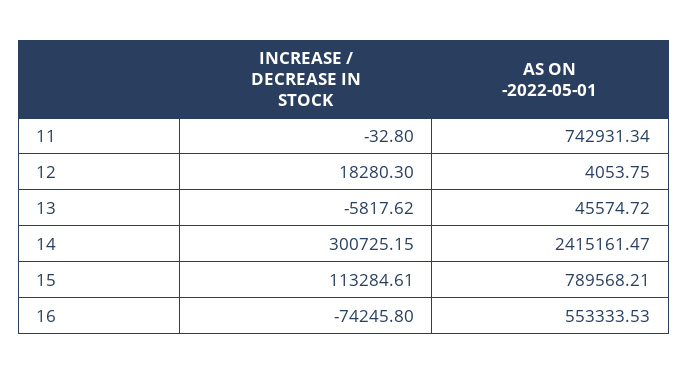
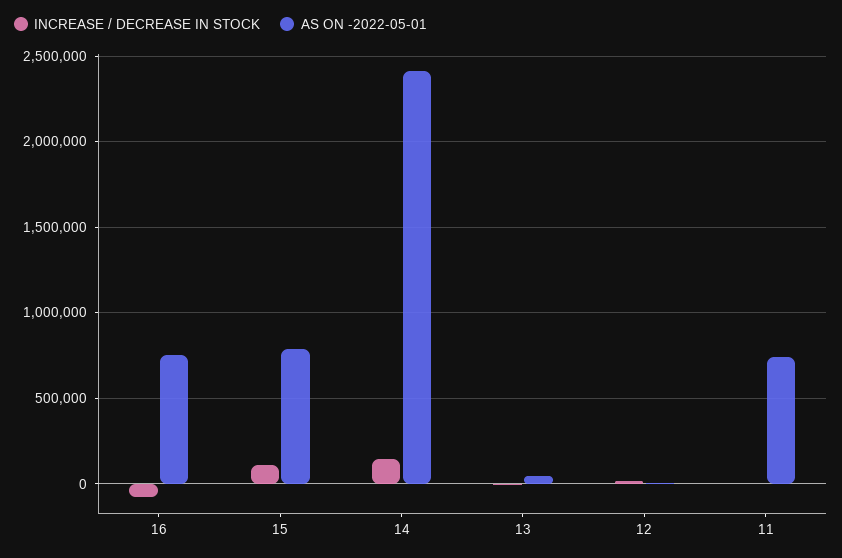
  {
    "INCREASE / DECREASE IN STOCK": {
      "11": -32.8,
      "12": 18280.3,
      "13": -5817.62,
-     "14": 300725.15,
+     "14": 150000,
      "15": 113284.61,
      "16": -74245.8
    },
    "AS ON -2022-05-01": {
      "11": 742931.34,
      "12": 4053.75,
      "13": 45574.72,
      "14": 2415161.47,
      "15": 789568.21,
-     "16": 553333.53
+     "16": 750000
    }
  }

